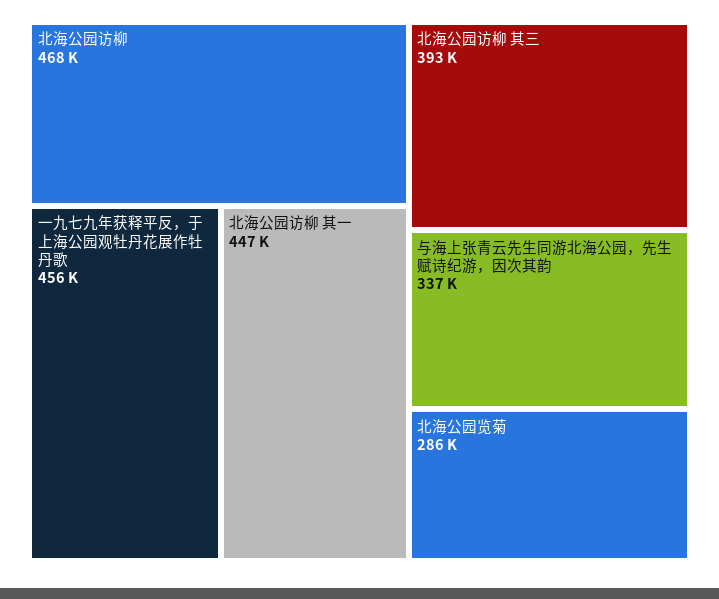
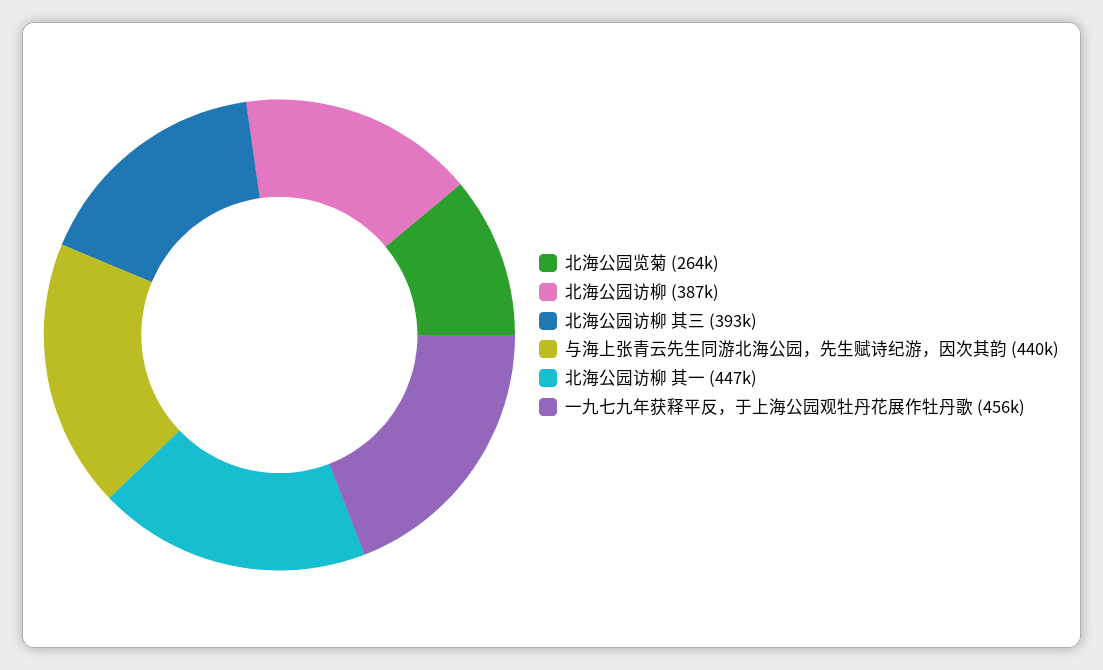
  {
-   "北海公园访柳": 468000,
+   "北海公园访柳": 387000,
    "一九七九年获释平反，于上海公园观牡丹花展作牡丹歌": 456000,
    "北海公园访柳 其一": 447000,
    "北海公园访柳 其三": 393000,
-   "与海上张青云先生同游北海公园，先生赋诗纪游，因次其韵": 337000,
+   "与海上张青云先生同游北海公园，先生赋诗纪游，因次其韵": 440000,
-   "北海公园览菊": 286000
+   "北海公园览菊": 264000
  }

